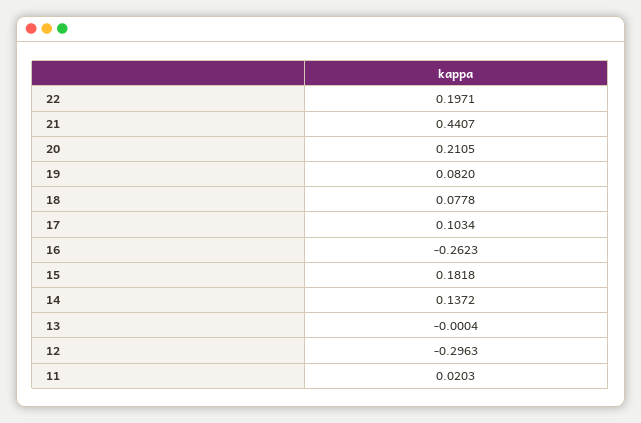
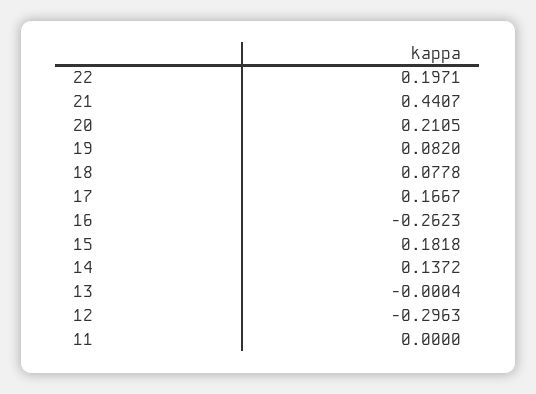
  {
    "22": 0.1971,
    "21": 0.4407,
    "20": 0.2105,
    "19": 0.082,
    "18": 0.0778,
-   "17": 0.1034,
+   "17": 0.1667,
    "16": -0.2623,
    "15": 0.1818,
    "14": 0.1372,
    "13": -0.0004,
    "12": -0.2963,
-   "11": 0.0203
+   "11": 0
  }

